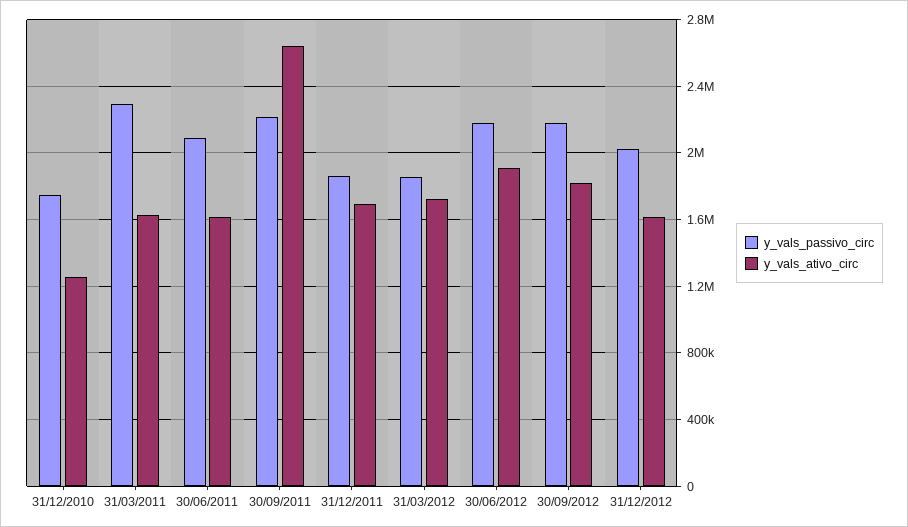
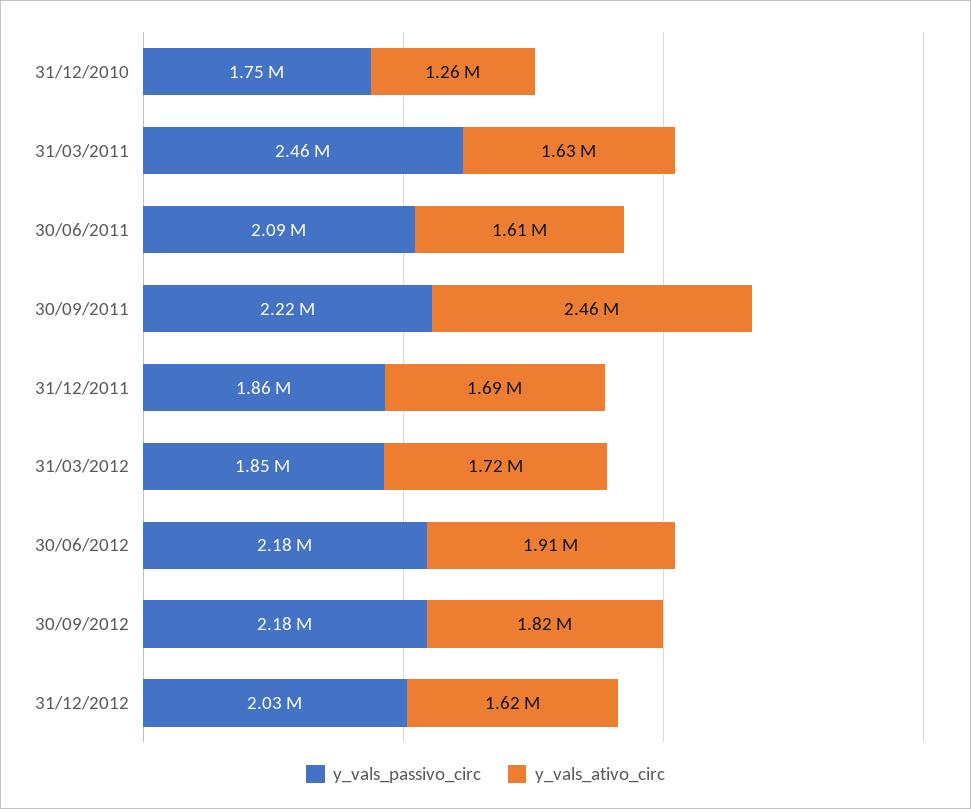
  {
    "y_vals_passivo_circ": {
      "31/12/2010": 1750000,
-     "31/03/2011": 2300000,
+     "31/03/2011": 2460000,
      "30/06/2011": 2090000,
      "30/09/2011": 2220000,
      "31/12/2011": 1860000,
      "31/03/2012": 1850000,
      "30/06/2012": 2180000,
      "30/09/2012": 2180000,
      "31/12/2012": 2030000
    },
    "y_vals_ativo_circ": {
      "31/12/2010": 1260000,
      "31/03/2011": 1630000,
      "30/06/2011": 1610000,
-     "30/09/2011": 2650000,
+     "30/09/2011": 2460000,
      "31/12/2011": 1690000,
      "31/03/2012": 1720000,
      "30/06/2012": 1910000,
      "30/09/2012": 1820000,
      "31/12/2012": 1620000
    }
  }

